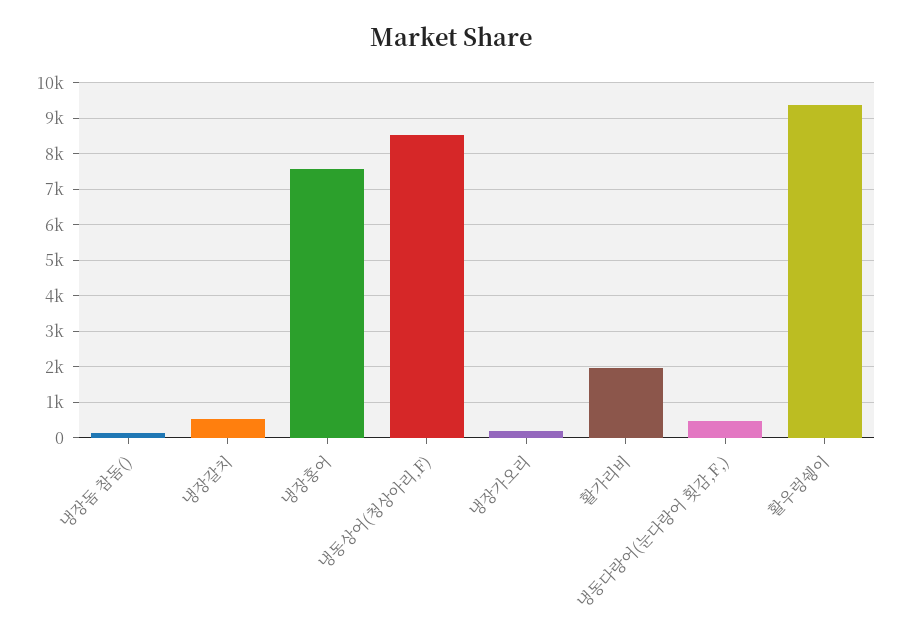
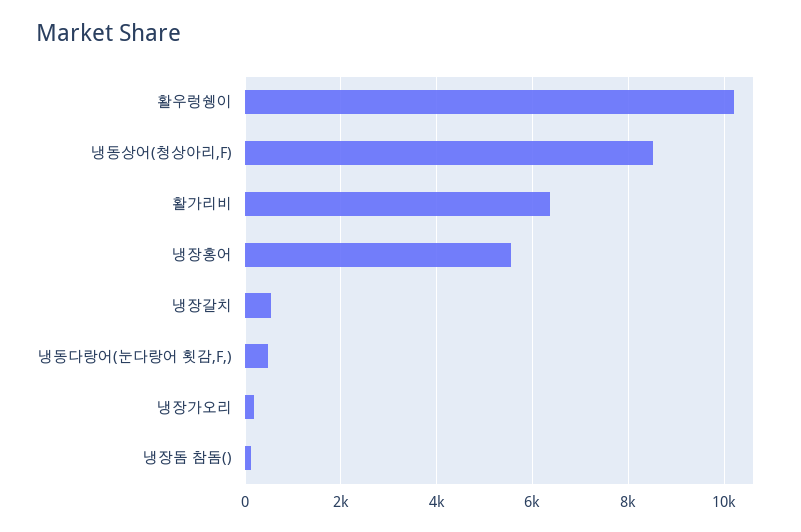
  {
    "냉장돔 참돔()": 200,
    "냉장갈치": 600,
-   "냉장홍어": 7600,
+   "냉장홍어": 5600,
    "냉동상어(청상아리,F)": 8600,
    "냉장가오리": 200,
-   "활가리비": 2000,
+   "활가리비": 6400,
    "냉동다랑어(눈다랑어 횟감,F,)": 400,
-   "활우렁쉥이": 9400
+   "활우렁쉥이": 10200
  }

